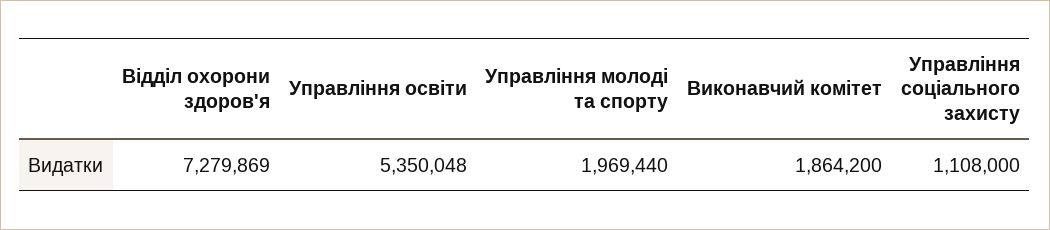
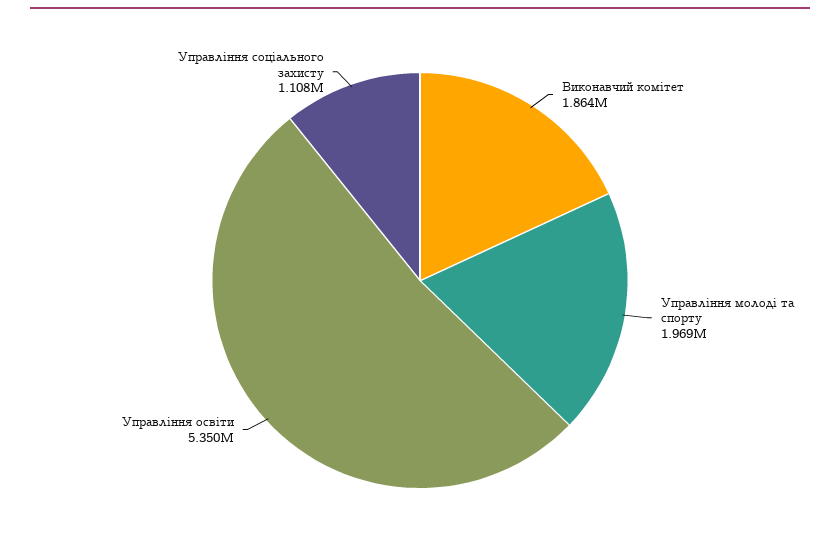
  {
-   "Відділ охорони здоров'я": 7279869,
    "Управління освіти": 5350048,
    "Управління молоді та спорту": 1969440,
    "Виконавчий комітет": 1864200,
    "Управління соціального захисту": 1108000
  }

